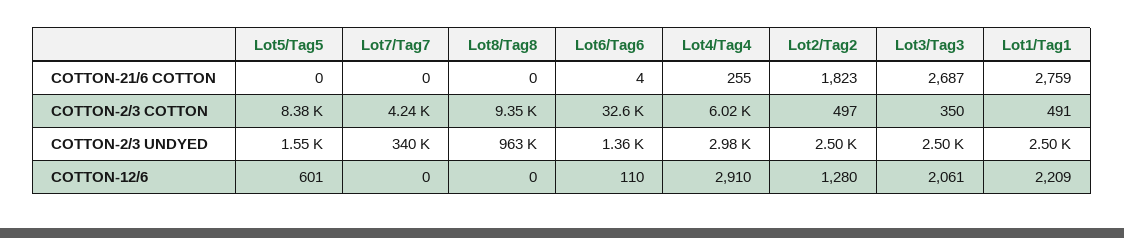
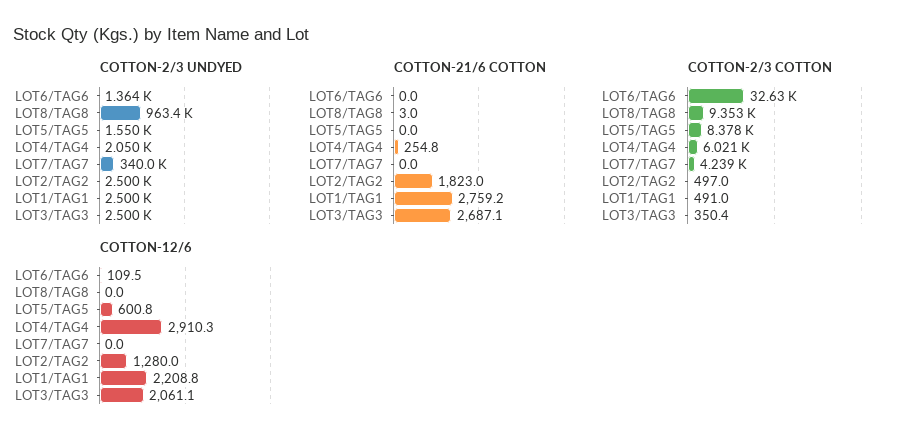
  {
    "COTTON-21/6 COTTON": {
      "Lot5/Tag5": 0,
      "Lot7/Tag7": 0,
-     "Lot8/Tag8": 0,
+     "Lot8/Tag8": 3,
-     "Lot6/Tag6": 4,
+     "Lot6/Tag6": 0,
      "Lot4/Tag4": 254.8,
      "Lot2/Tag2": 1823,
      "Lot3/Tag3": 2687.1,
      "Lot1/Tag1": 2759.2
    },
    "COTTON-2/3 COTTON": {
      "Lot5/Tag5": 8378,
      "Lot7/Tag7": 4239,
      "Lot8/Tag8": 9353,
      "Lot6/Tag6": 32630,
      "Lot4/Tag4": 6021,
      "Lot2/Tag2": 497,
      "Lot3/Tag3": 350.4,
      "Lot1/Tag1": 491
    },
    "COTTON-2/3 UNDYED": {
      "Lot5/Tag5": 1550,
      "Lot7/Tag7": 340000,
      "Lot8/Tag8": 963400,
      "Lot6/Tag6": 1364,
-     "Lot4/Tag4": 2980,
+     "Lot4/Tag4": 2050,
      "Lot2/Tag2": 2500,
      "Lot3/Tag3": 2500,
      "Lot1/Tag1": 2500
    },
    "COTTON-12/6": {
      "Lot5/Tag5": 600.8,
      "Lot7/Tag7": 0,
      "Lot8/Tag8": 0,
      "Lot6/Tag6": 109.5,
      "Lot4/Tag4": 2910.3,
      "Lot2/Tag2": 1280,
      "Lot3/Tag3": 2061.1,
      "Lot1/Tag1": 2208.8
    }
  }

